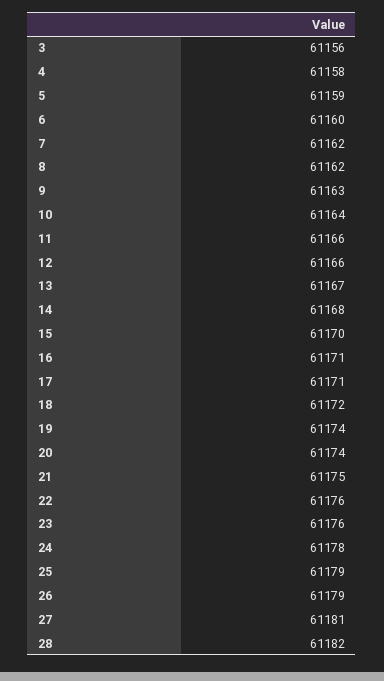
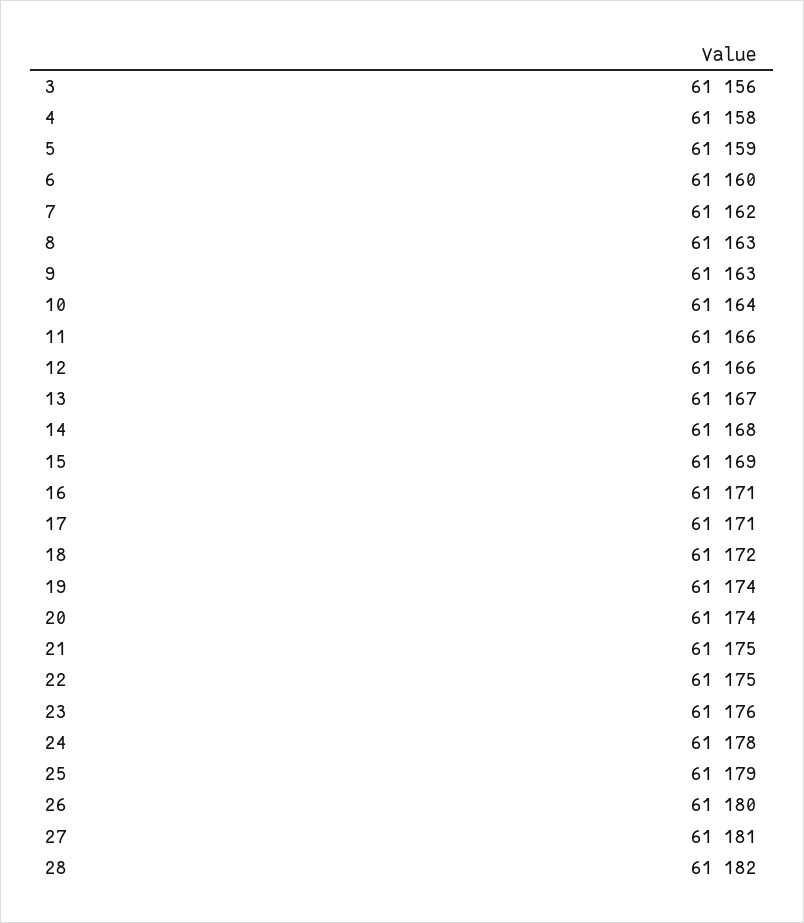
  {
    "3": 61156,
    "4": 61158,
    "5": 61159,
    "6": 61160,
    "7": 61162,
-   "8": 61162,
+   "8": 61163,
    "9": 61163,
    "10": 61164,
    "11": 61166,
    "12": 61166,
    "13": 61167,
    "14": 61168,
-   "15": 61170,
+   "15": 61169,
    "16": 61171,
    "17": 61171,
    "18": 61172,
    "19": 61174,
    "20": 61174,
    "21": 61175,
-   "22": 61176,
+   "22": 61175,
    "23": 61176,
    "24": 61178,
    "25": 61179,
-   "26": 61179,
+   "26": 61180,
    "27": 61181,
    "28": 61182
  }

